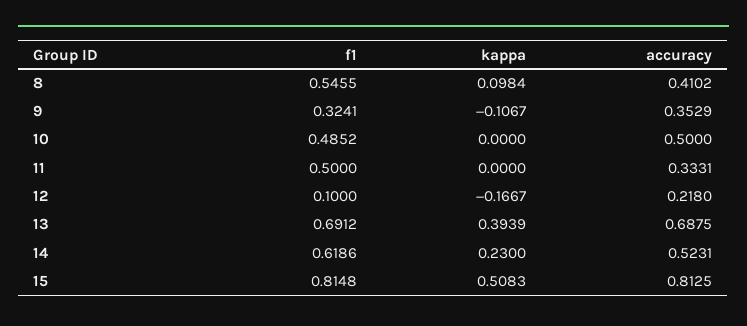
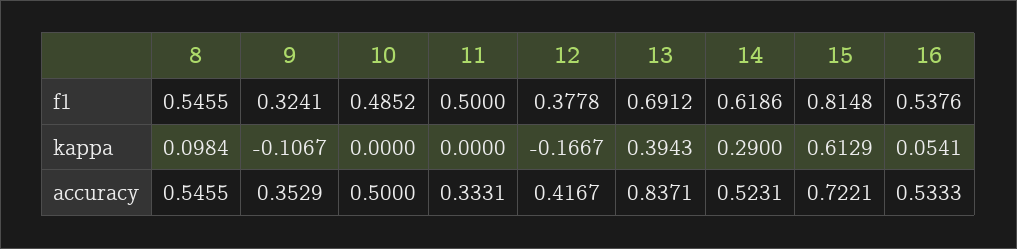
  {
    "f1": {
      "8": 0.5455,
      "9": 0.3241,
      "10": 0.4852,
      "11": 0.5,
-     "12": 0.1,
+     "12": 0.3778,
      "13": 0.6912,
      "14": 0.6186,
-     "15": 0.8148
+     "15": 0.8148,
+     "16": 0.5376
    },
    "kappa": {
      "8": 0.0984,
      "9": -0.1067,
      "10": 0,
      "11": 0,
      "12": -0.1667,
-     "13": 0.3939,
+     "13": 0.3943,
-     "14": 0.23,
+     "14": 0.29,
-     "15": 0.5083
+     "15": 0.6129,
+     "16": 0.0541
    },
    "accuracy": {
-     "8": 0.4102,
+     "8": 0.5455,
      "9": 0.3529,
      "10": 0.5,
      "11": 0.3331,
-     "12": 0.218,
+     "12": 0.4167,
-     "13": 0.6875,
+     "13": 0.8371,
      "14": 0.5231,
-     "15": 0.8125
+     "15": 0.7221,
+     "16": 0.5333
    }
  }

